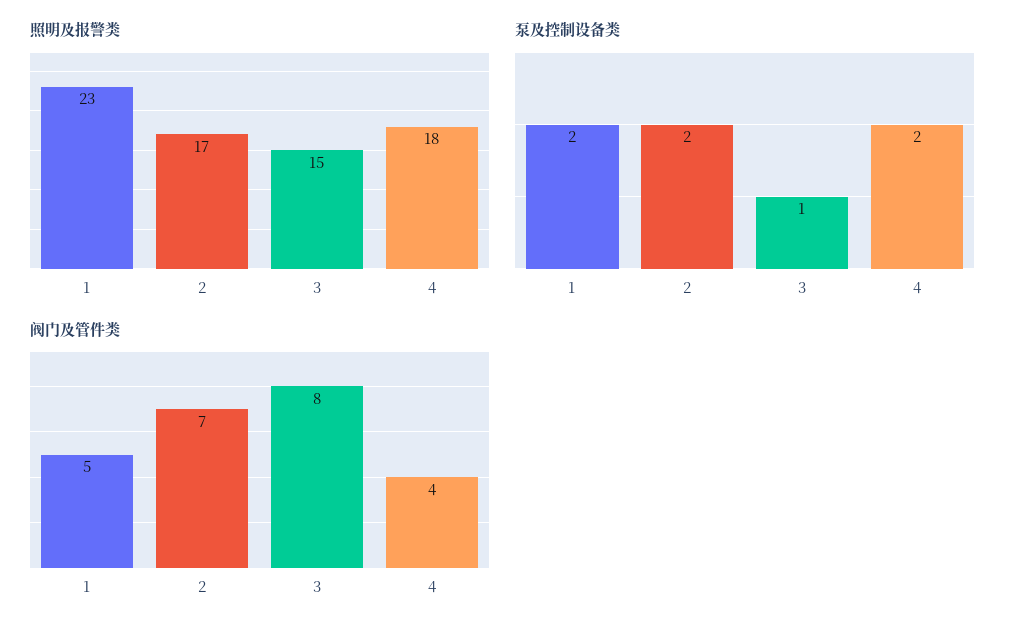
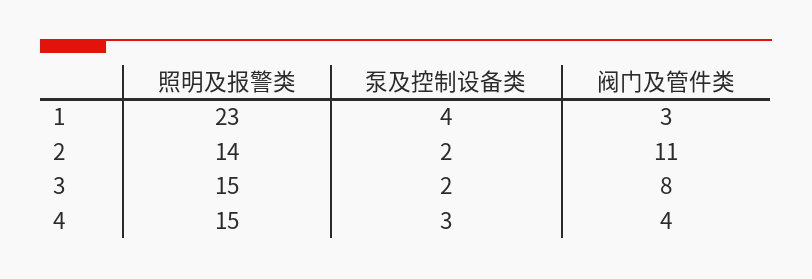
  {
    "照明及报警类": {
      "1": 23,
-     "2": 17,
+     "2": 14,
      "3": 15,
-     "4": 18
+     "4": 15
    },
    "泵及控制设备类": {
-     "1": 2,
+     "1": 4,
      "2": 2,
-     "3": 1,
+     "3": 2,
-     "4": 2
+     "4": 3
    },
    "阀门及管件类": {
-     "1": 5,
+     "1": 3,
-     "2": 7,
+     "2": 11,
      "3": 8,
      "4": 4
    }
  }

